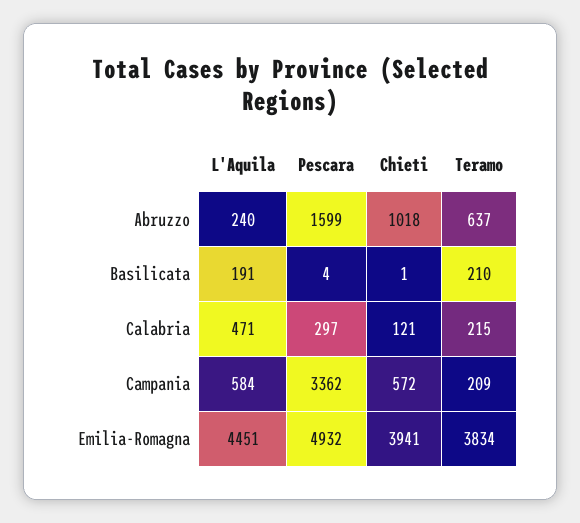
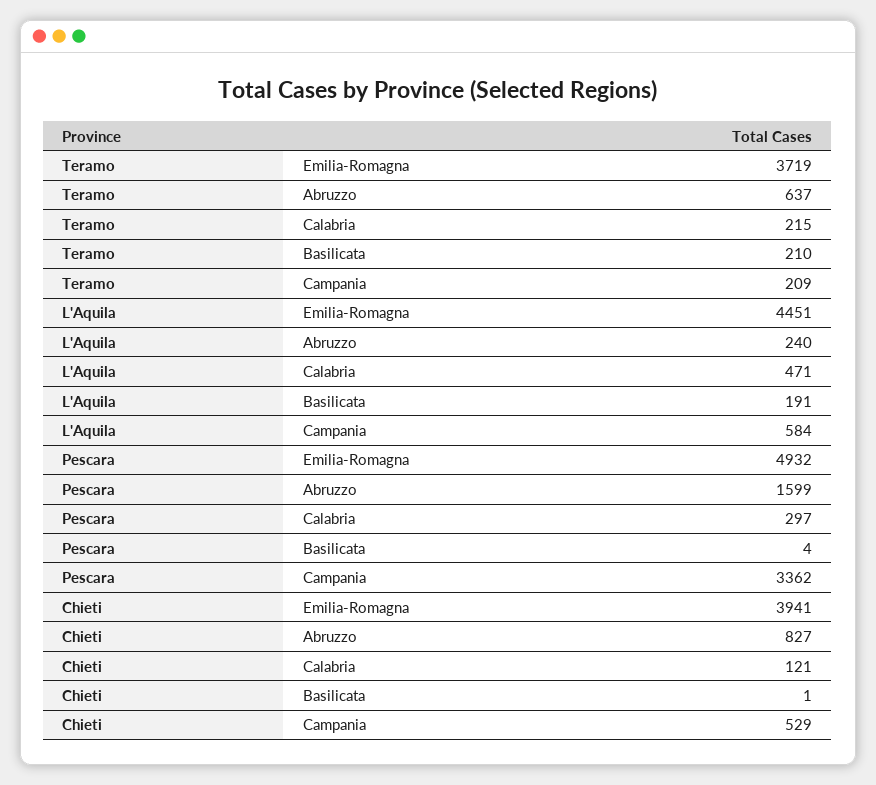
  {
    "L'Aquila": {
      "Abruzzo": 240,
      "Basilicata": 191,
      "Calabria": 471,
      "Campania": 584,
      "Emilia-Romagna": 4451
    },
    "Pescara": {
      "Abruzzo": 1599,
      "Basilicata": 4,
      "Calabria": 297,
      "Campania": 3362,
      "Emilia-Romagna": 4932
    },
    "Chieti": {
-     "Abruzzo": 1018,
+     "Abruzzo": 827,
      "Basilicata": 1,
      "Calabria": 121,
-     "Campania": 572,
+     "Campania": 529,
      "Emilia-Romagna": 3941
    },
    "Teramo": {
      "Abruzzo": 637,
      "Basilicata": 210,
      "Calabria": 215,
      "Campania": 209,
-     "Emilia-Romagna": 3834
+     "Emilia-Romagna": 3719
    }
  }

